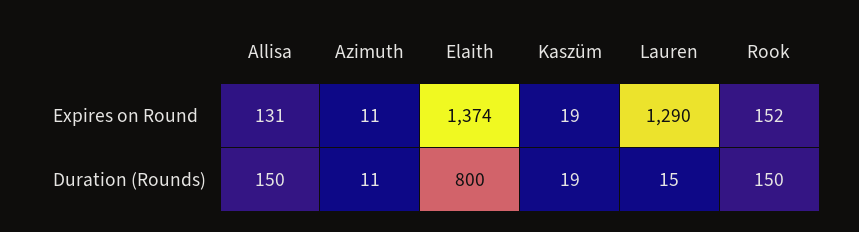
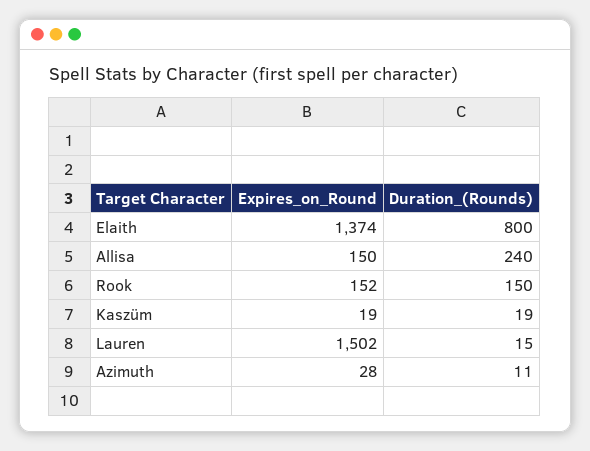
  {
    "Allisa": {
-     "Expires on Round": 131,
+     "Expires on Round": 150,
-     "Duration (Rounds)": 150
+     "Duration (Rounds)": 240
    },
    "Azimuth": {
-     "Expires on Round": 11,
+     "Expires on Round": 28,
      "Duration (Rounds)": 11
    },
    "Elaith": {
      "Expires on Round": 1374,
      "Duration (Rounds)": 800
    },
    "Kaszüm": {
      "Expires on Round": 19,
      "Duration (Rounds)": 19
    },
    "Lauren": {
-     "Expires on Round": 1290,
+     "Expires on Round": 1502,
      "Duration (Rounds)": 15
    },
    "Rook": {
      "Expires on Round": 152,
      "Duration (Rounds)": 150
    }
  }

